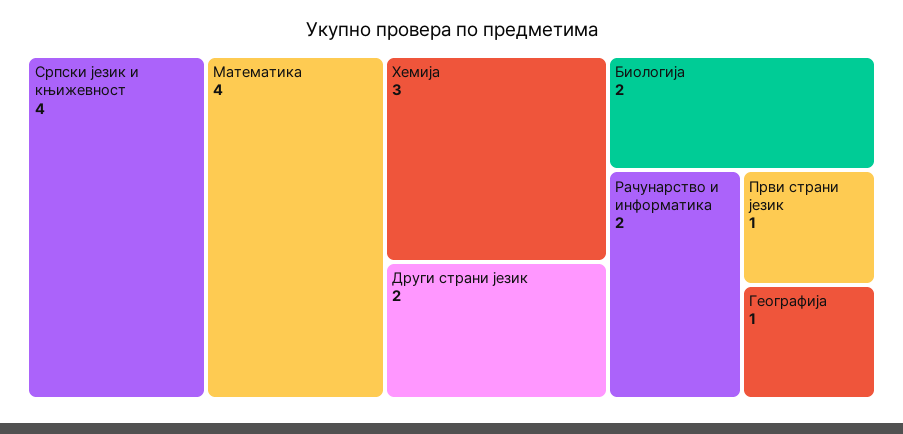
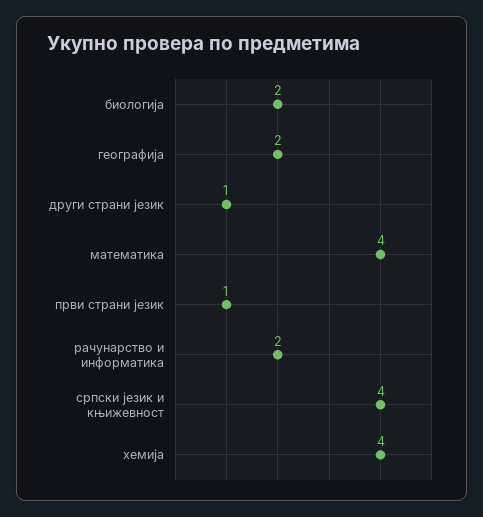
  {
    "Српски језик и књижевност": 4,
    "Математика": 4,
-   "Хемија": 3,
+   "Хемија": 4,
-   "Други страни језик": 2,
+   "Други страни језик": 1,
    "Биологија": 2,
    "Рачунарство и информатика": 2,
    "Први страни језик": 1,
-   "Географија": 1
+   "Географија": 2
  }

